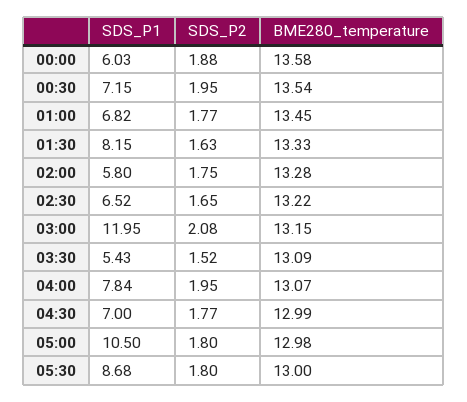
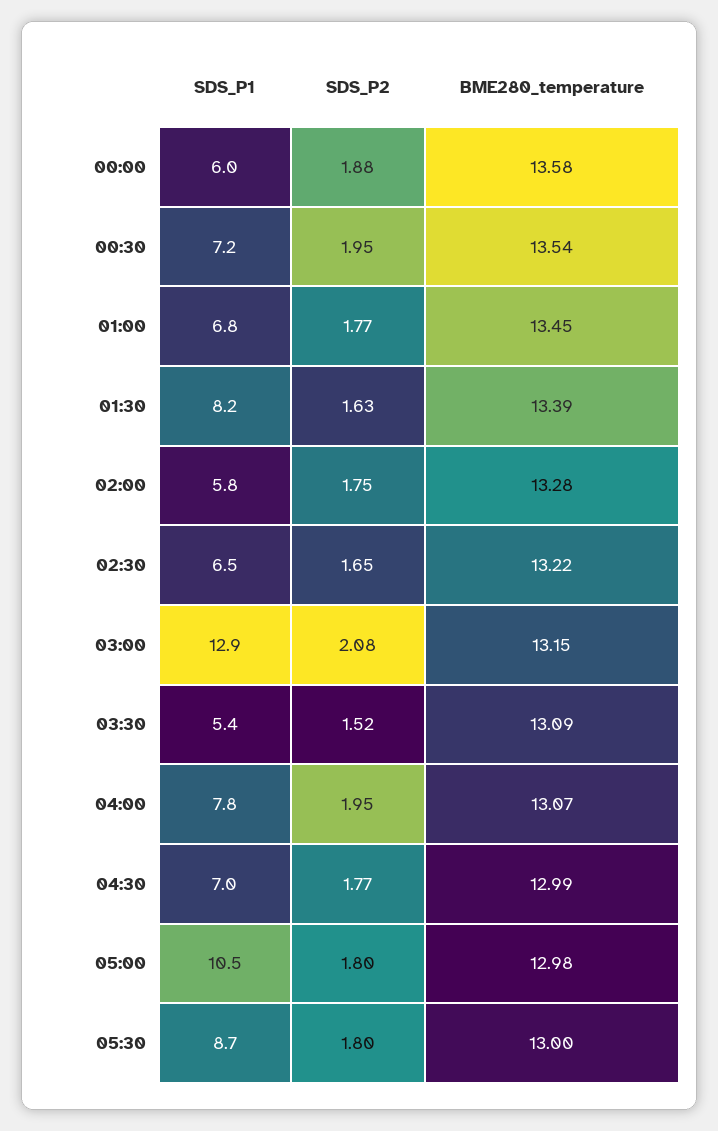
  {
    "SDS_P1": {
      "00:00": 6.03,
      "00:30": 7.15,
      "01:00": 6.82,
      "01:30": 8.15,
      "02:00": 5.8,
      "02:30": 6.52,
-     "03:00": 11.95,
+     "03:00": 12.9,
      "03:30": 5.43,
      "04:00": 7.84,
      "04:30": 7,
      "05:00": 10.5,
      "05:30": 8.68
    },
    "SDS_P2": {
      "00:00": 1.88,
      "00:30": 1.95,
      "01:00": 1.77,
      "01:30": 1.63,
      "02:00": 1.75,
      "02:30": 1.65,
      "03:00": 2.08,
      "03:30": 1.52,
      "04:00": 1.95,
      "04:30": 1.77,
      "05:00": 1.8,
      "05:30": 1.8
    },
    "BME280_temperature": {
      "00:00": 13.58,
      "00:30": 13.54,
      "01:00": 13.45,
-     "01:30": 13.33,
+     "01:30": 13.39,
      "02:00": 13.28,
      "02:30": 13.22,
      "03:00": 13.15,
      "03:30": 13.09,
      "04:00": 13.07,
      "04:30": 12.99,
      "05:00": 12.98,
      "05:30": 13
    }
  }

